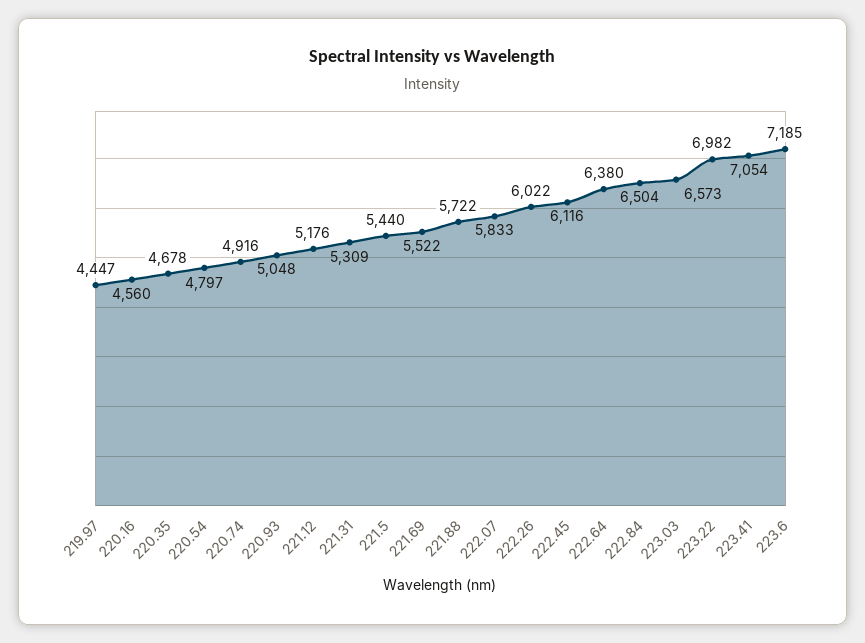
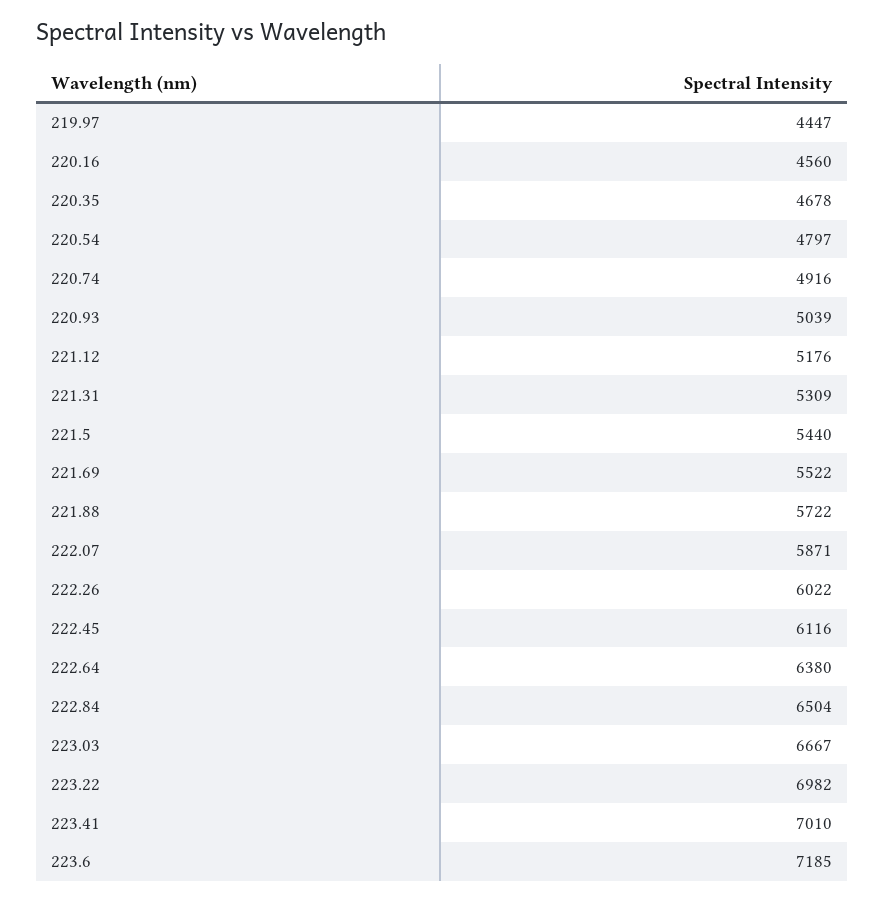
  {
    "219.97": 4447,
    "220.16": 4560,
    "220.35": 4678,
    "220.54": 4797,
    "220.74": 4916,
-   "220.93": 5048,
+   "220.93": 5039,
    "221.12": 5176,
    "221.31": 5309,
    "221.5": 5440,
    "221.69": 5522,
    "221.88": 5722,
-   "222.07": 5833,
+   "222.07": 5871,
    "222.26": 6022,
    "222.45": 6116,
    "222.64": 6380,
    "222.84": 6504,
-   "223.03": 6573,
+   "223.03": 6667,
    "223.22": 6982,
-   "223.41": 7054,
+   "223.41": 7010,
    "223.6": 7185
  }

